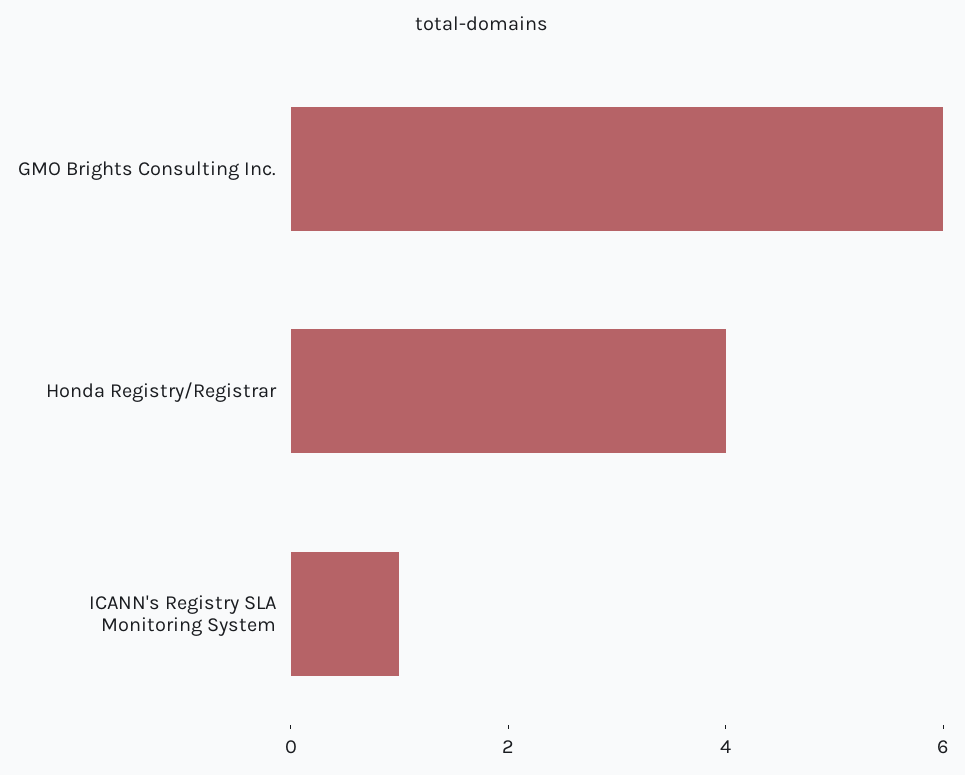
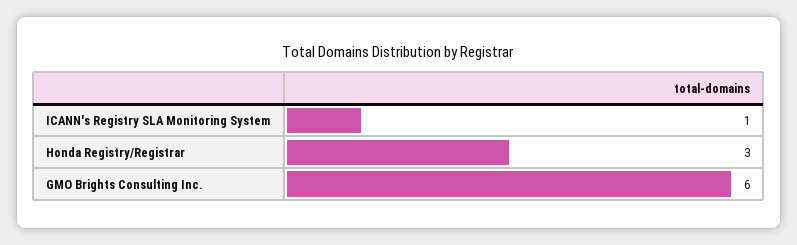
  {
    "GMO Brights Consulting Inc.": 6,
-   "Honda Registry/Registrar": 4,
+   "Honda Registry/Registrar": 3,
    "ICANN's Registry SLA Monitoring System": 1
  }

